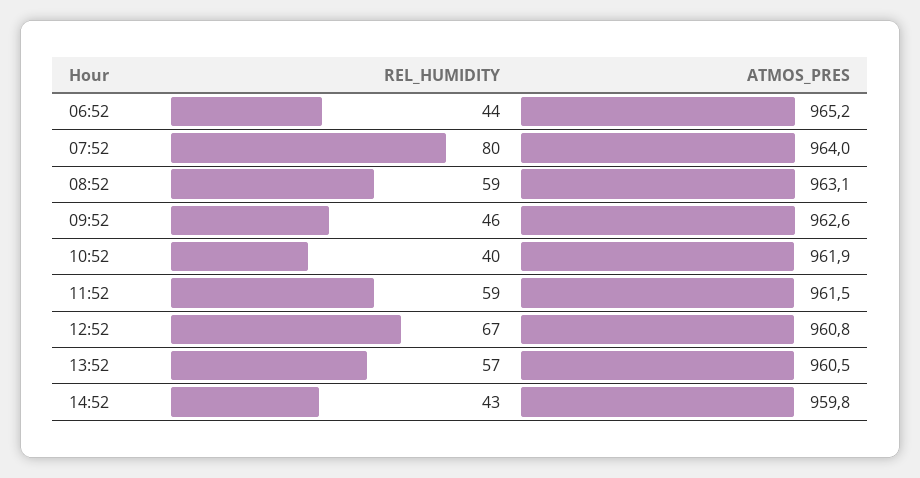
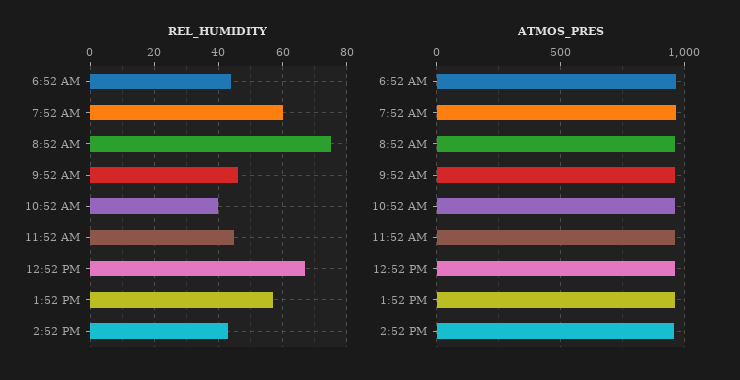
  {
    "REL_HUMIDITY": {
      "06:52": 44,
-     "07:52": 80,
+     "07:52": 60,
-     "08:52": 59,
+     "08:52": 75,
      "09:52": 46,
      "10:52": 40,
-     "11:52": 59,
+     "11:52": 45,
      "12:52": 67,
      "13:52": 57,
      "14:52": 43
    },
    "ATMOS_PRES": {
      "06:52": 965.2,
      "07:52": 964,
      "08:52": 963.1,
      "09:52": 962.6,
      "10:52": 961.9,
      "11:52": 961.5,
      "12:52": 960.8,
      "13:52": 960.5,
      "14:52": 959.8
    }
  }

